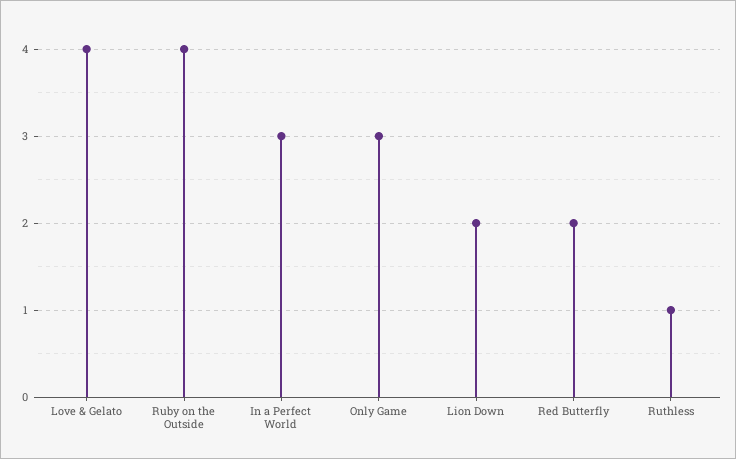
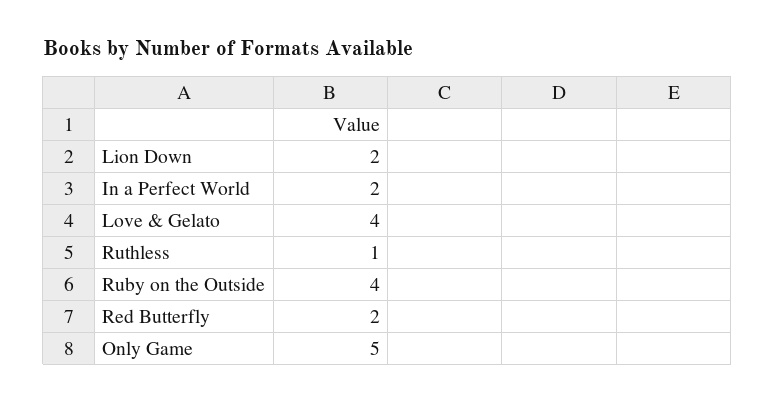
  {
    "Love & Gelato": 4,
    "Ruby on the Outside": 4,
-   "In a Perfect World": 3,
+   "In a Perfect World": 2,
-   "Only Game": 3,
+   "Only Game": 5,
    "Lion Down": 2,
    "Red Butterfly": 2,
    "Ruthless": 1
  }

